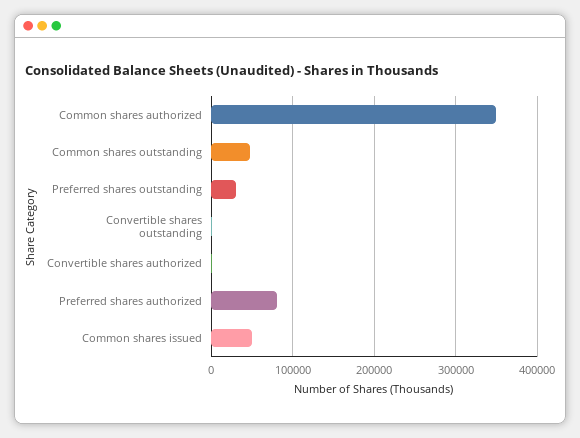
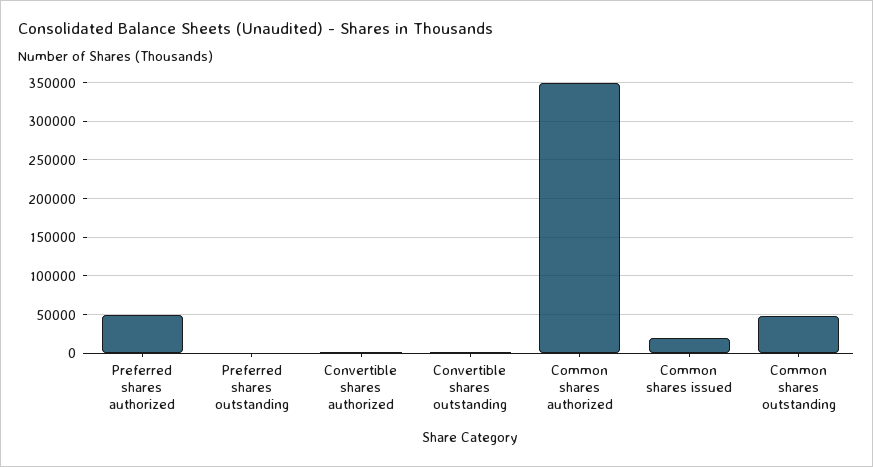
  {
    "Common shares authorized": 350000,
    "Common shares outstanding": 50000,
-   "Preferred shares outstanding": 30000,
+   "Preferred shares outstanding": 0,
    "Convertible shares outstanding": 0,
    "Convertible shares authorized": 0,
-   "Preferred shares authorized": 80000,
+   "Preferred shares authorized": 50000,
-   "Common shares issued": 50000
+   "Common shares issued": 20000
  }

